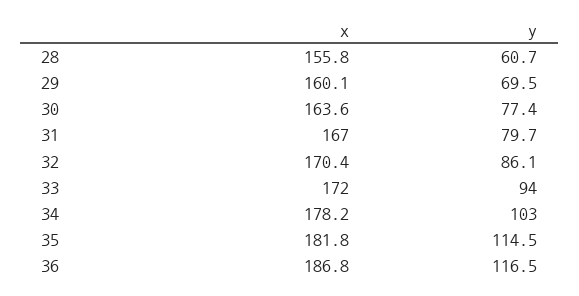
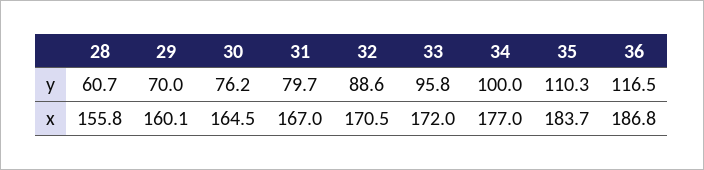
  {
    "x": {
      "28": 155.8,
      "29": 160.1,
-     "30": 163.6,
+     "30": 164.5,
      "31": 167,
-     "32": 170.4,
+     "32": 170.5,
      "33": 172,
-     "34": 178.2,
+     "34": 177,
-     "35": 181.8,
+     "35": 183.7,
      "36": 186.8
    },
    "y": {
      "28": 60.7,
-     "29": 69.5,
+     "29": 70,
-     "30": 77.4,
+     "30": 76.2,
      "31": 79.7,
-     "32": 86.1,
+     "32": 88.6,
-     "33": 94,
+     "33": 95.8,
-     "34": 103,
+     "34": 100,
-     "35": 114.5,
+     "35": 110.3,
      "36": 116.5
    }
  }

